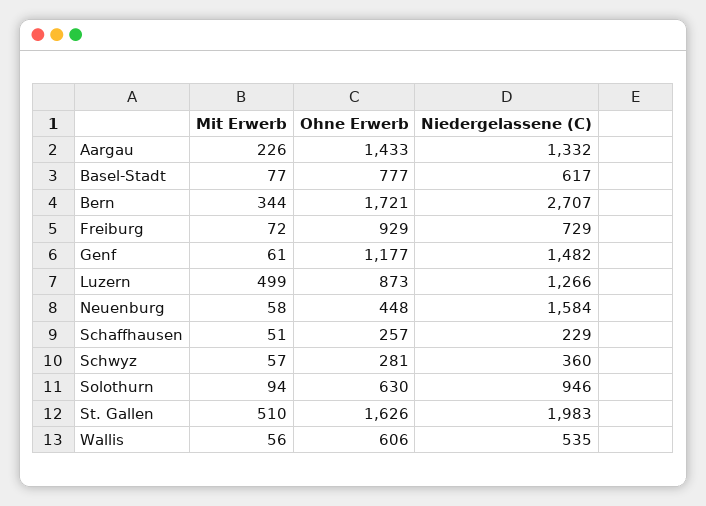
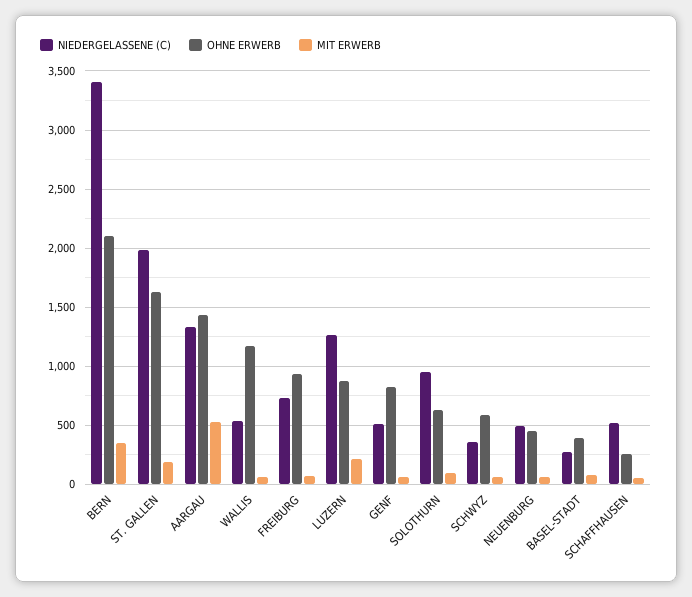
  {
    "Mit Erwerb": {
-     "Aargau": 226,
+     "Aargau": 500,
      "Basel-Stadt": 77,
      "Bern": 344,
      "Freiburg": 72,
      "Genf": 61,
-     "Luzern": 499,
+     "Luzern": 200,
      "Neuenburg": 58,
      "Schaffhausen": 51,
      "Schwyz": 57,
      "Solothurn": 94,
-     "St. Gallen": 510,
+     "St. Gallen": 200,
      "Wallis": 56
    },
    "Ohne Erwerb": {
      "Aargau": 1433,
-     "Basel-Stadt": 777,
+     "Basel-Stadt": 400,
-     "Bern": 1721,
+     "Bern": 2100,
      "Freiburg": 929,
-     "Genf": 1177,
+     "Genf": 800,
      "Luzern": 873,
      "Neuenburg": 448,
      "Schaffhausen": 257,
-     "Schwyz": 281,
+     "Schwyz": 600,
      "Solothurn": 630,
      "St. Gallen": 1626,
-     "Wallis": 606
+     "Wallis": 1200
    },
    "Niedergelassene (C)": {
      "Aargau": 1332,
-     "Basel-Stadt": 617,
+     "Basel-Stadt": 300,
-     "Bern": 2707,
+     "Bern": 3400,
      "Freiburg": 729,
-     "Genf": 1482,
+     "Genf": 500,
      "Luzern": 1266,
-     "Neuenburg": 1584,
+     "Neuenburg": 500,
-     "Schaffhausen": 229,
+     "Schaffhausen": 500,
      "Schwyz": 360,
      "Solothurn": 946,
      "St. Gallen": 1983,
      "Wallis": 535
    }
  }

